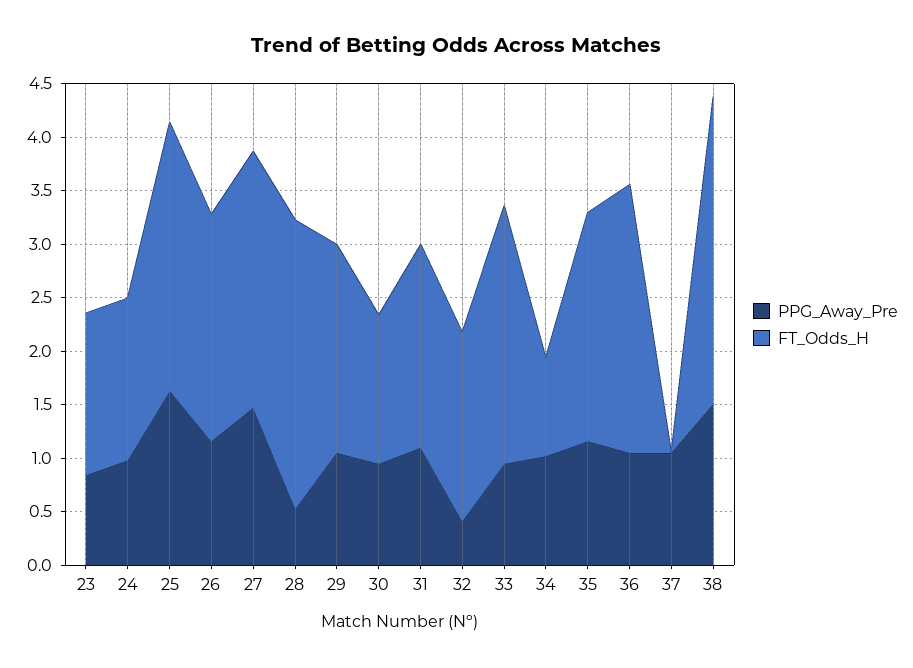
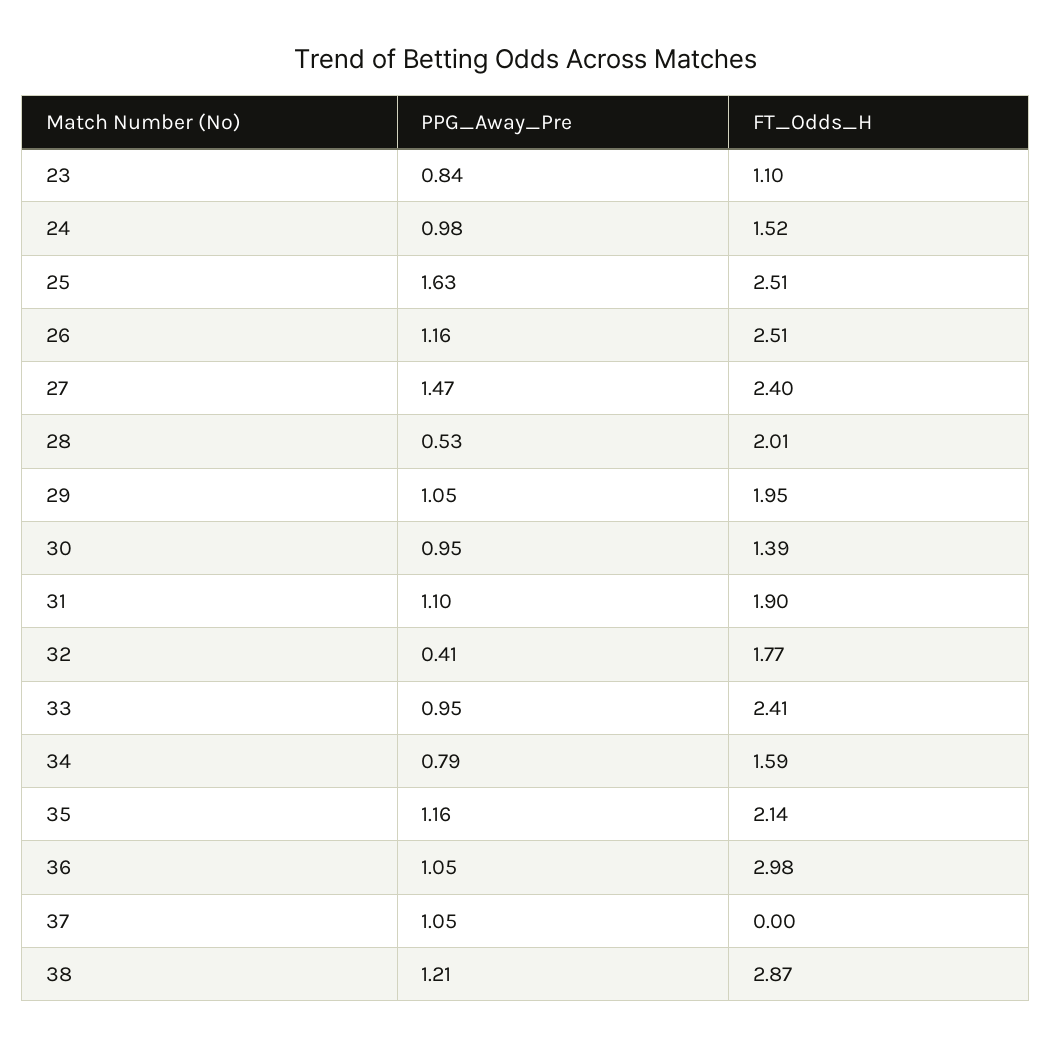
  {
    "PPG_Away_Pre": {
      "23": 0.84,
      "24": 0.98,
      "25": 1.63,
      "26": 1.16,
      "27": 1.47,
      "28": 0.53,
      "29": 1.05,
      "30": 0.95,
      "31": 1.1,
      "32": 0.41,
      "33": 0.95,
-     "34": 1,
+     "34": 0.79,
      "35": 1.16,
      "36": 1.05,
      "37": 1.05,
-     "38": 1.5
+     "38": 1.21
    },
    "FT_Odds_H": {
-     "23": 1.5,
+     "23": 1.1,
      "24": 1.52,
      "25": 2.51,
-     "26": 2.1,
+     "26": 2.51,
      "27": 2.4,
-     "28": 2.7,
+     "28": 2.01,
      "29": 1.95,
      "30": 1.39,
      "31": 1.9,
      "32": 1.77,
      "33": 2.41,
-     "34": 0.9,
+     "34": 1.59,
      "35": 2.14,
-     "36": 2.5,
+     "36": 2.98,
      "37": 0,
      "38": 2.87
    }
  }

